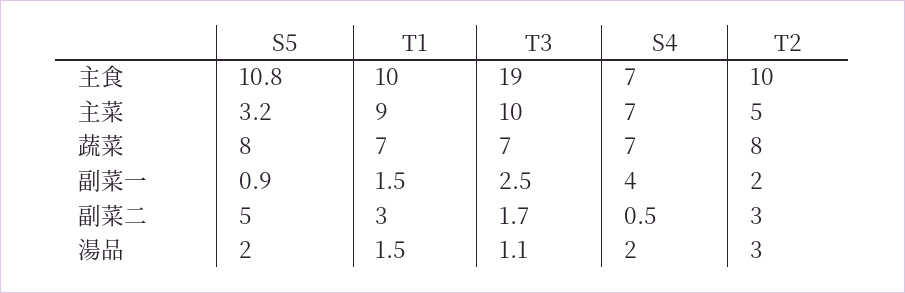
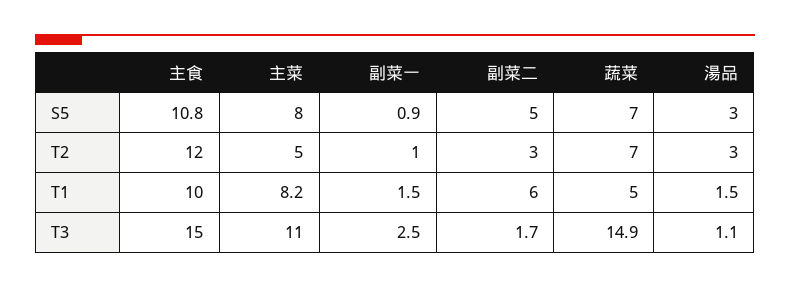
  {
    "S5": {
      "主食": 10.8,
-     "主菜": 3.2,
+     "主菜": 8,
-     "蔬菜": 8,
+     "蔬菜": 7,
      "副菜一": 0.9,
      "副菜二": 5,
-     "湯品": 2
+     "湯品": 3
    },
    "T1": {
      "主食": 10,
-     "主菜": 9,
+     "主菜": 8.2,
-     "蔬菜": 7,
+     "蔬菜": 5,
      "副菜一": 1.5,
-     "副菜二": 3,
+     "副菜二": 6,
      "湯品": 1.5
    },
    "T3": {
-     "主食": 19,
+     "主食": 15,
-     "主菜": 10,
+     "主菜": 11,
-     "蔬菜": 7,
+     "蔬菜": 14.9,
      "副菜一": 2.5,
      "副菜二": 1.7,
      "湯品": 1.1
    },
-   "S4": {
-     "主食": 7,
-     "主菜": 7,
-     "蔬菜": 7,
-     "副菜一": 4,
-     "副菜二": 0.5,
-     "湯品": 2
-   },
    "T2": {
-     "主食": 10,
+     "主食": 12,
      "主菜": 5,
-     "蔬菜": 8,
+     "蔬菜": 7,
-     "副菜一": 2,
+     "副菜一": 1,
      "副菜二": 3,
      "湯品": 3
    }
  }

